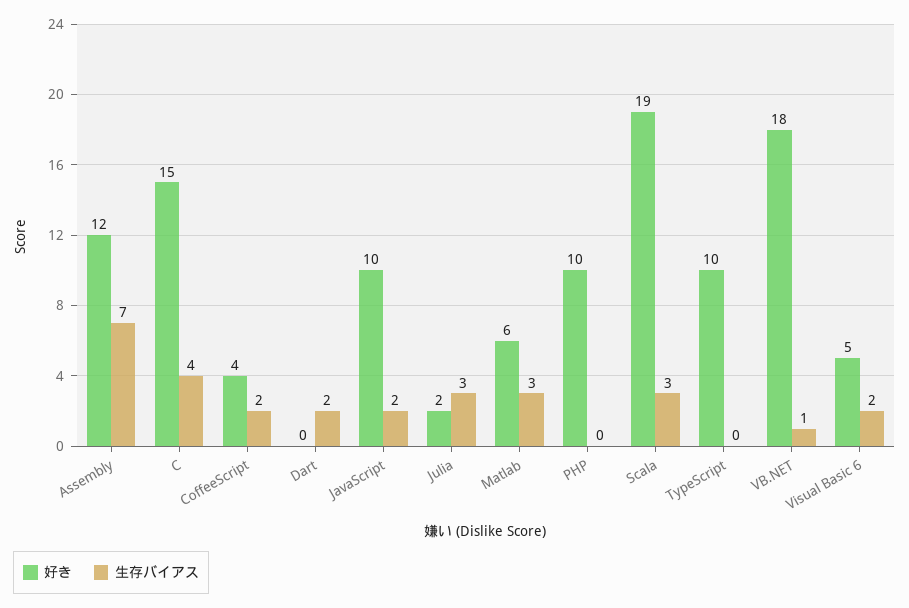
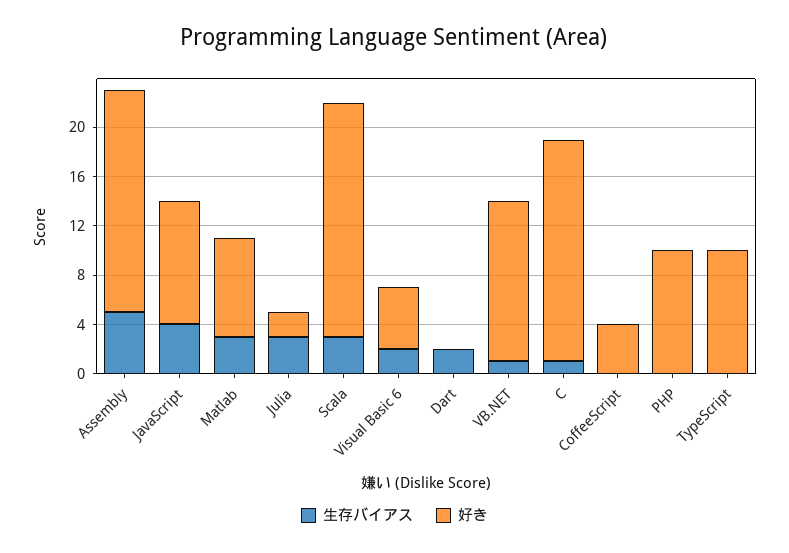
  {
    "好き": {
-     "Assembly": 12,
+     "Assembly": 18,
-     "C": 15,
+     "C": 18,
      "CoffeeScript": 4,
      "Dart": 0,
      "JavaScript": 10,
      "Julia": 2,
-     "Matlab": 6,
+     "Matlab": 8,
      "PHP": 10,
      "Scala": 19,
      "TypeScript": 10,
-     "VB.NET": 18,
+     "VB.NET": 13,
      "Visual Basic 6": 5
    },
    "生存バイアス": {
-     "Assembly": 7,
+     "Assembly": 5,
-     "C": 4,
+     "C": 1,
-     "CoffeeScript": 2,
+     "CoffeeScript": 0,
      "Dart": 2,
-     "JavaScript": 2,
+     "JavaScript": 4,
      "Julia": 3,
      "Matlab": 3,
      "PHP": 0,
      "Scala": 3,
      "TypeScript": 0,
      "VB.NET": 1,
      "Visual Basic 6": 2
    }
  }

